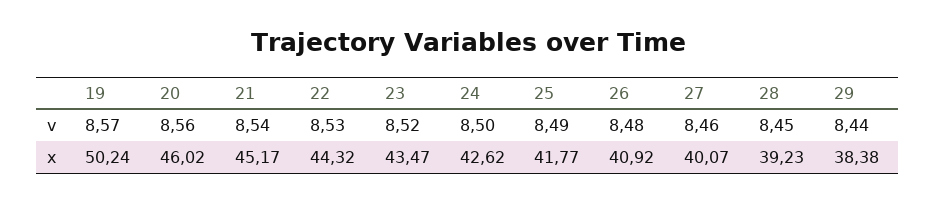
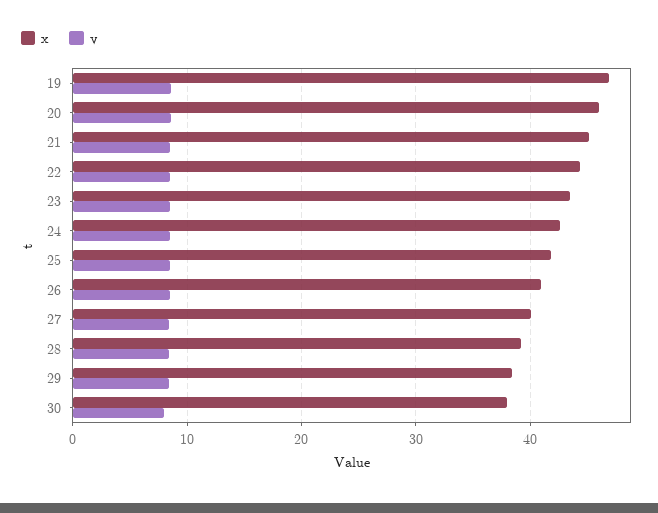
  {
    "v": {
      "19": 8.57,
      "20": 8.56,
      "21": 8.54,
      "22": 8.53,
      "23": 8.52,
      "24": 8.5,
      "25": 8.49,
      "26": 8.48,
      "27": 8.46,
      "28": 8.45,
-     "29": 8.44
+     "29": 8.44,
+     "30": 8
    },
    "x": {
-     "19": 50.24,
+     "19": 47,
      "20": 46.02,
      "21": 45.17,
      "22": 44.32,
      "23": 43.47,
      "24": 42.62,
      "25": 41.77,
      "26": 40.92,
      "27": 40.07,
      "28": 39.23,
-     "29": 38.38
+     "29": 38.38,
+     "30": 38
    }
  }

